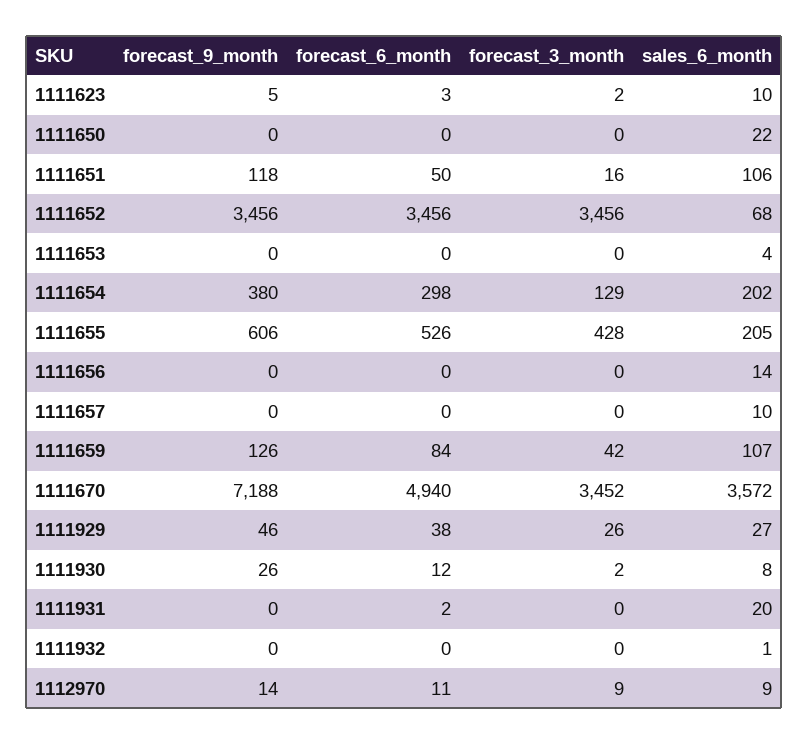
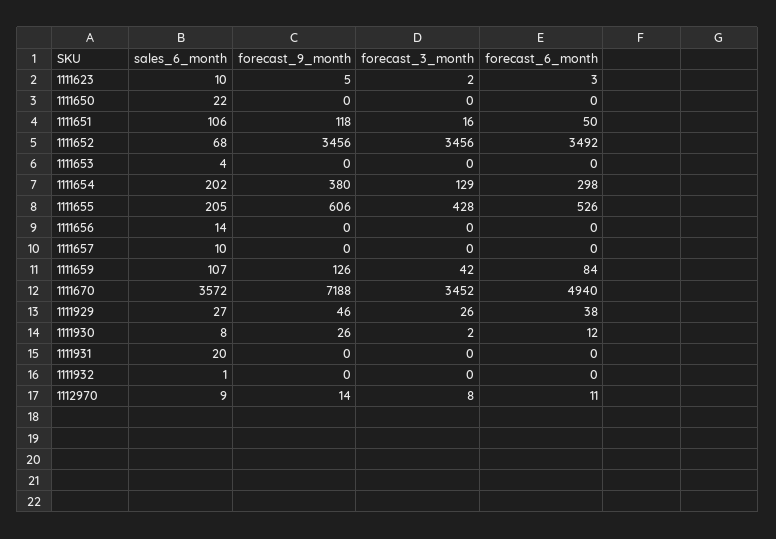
  {
    "forecast_9_month": {
      "1111623": 5,
      "1111650": 0,
      "1111651": 118,
      "1111652": 3456,
      "1111653": 0,
      "1111654": 380,
      "1111655": 606,
      "1111656": 0,
      "1111657": 0,
      "1111659": 126,
      "1111670": 7188,
      "1111929": 46,
      "1111930": 26,
      "1111931": 0,
      "1111932": 0,
      "1112970": 14
    },
    "forecast_6_month": {
      "1111623": 3,
      "1111650": 0,
      "1111651": 50,
-     "1111652": 3456,
+     "1111652": 3492,
      "1111653": 0,
      "1111654": 298,
      "1111655": 526,
      "1111656": 0,
      "1111657": 0,
      "1111659": 84,
      "1111670": 4940,
      "1111929": 38,
      "1111930": 12,
-     "1111931": 2,
+     "1111931": 0,
      "1111932": 0,
      "1112970": 11
    },
    "forecast_3_month": {
      "1111623": 2,
      "1111650": 0,
      "1111651": 16,
      "1111652": 3456,
      "1111653": 0,
      "1111654": 129,
      "1111655": 428,
      "1111656": 0,
      "1111657": 0,
      "1111659": 42,
      "1111670": 3452,
      "1111929": 26,
      "1111930": 2,
      "1111931": 0,
      "1111932": 0,
-     "1112970": 9
+     "1112970": 8
    },
    "sales_6_month": {
      "1111623": 10,
      "1111650": 22,
      "1111651": 106,
      "1111652": 68,
      "1111653": 4,
      "1111654": 202,
      "1111655": 205,
      "1111656": 14,
      "1111657": 10,
      "1111659": 107,
      "1111670": 3572,
      "1111929": 27,
      "1111930": 8,
      "1111931": 20,
      "1111932": 1,
      "1112970": 9
    }
  }

